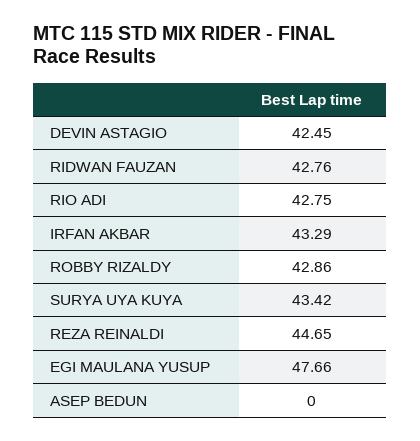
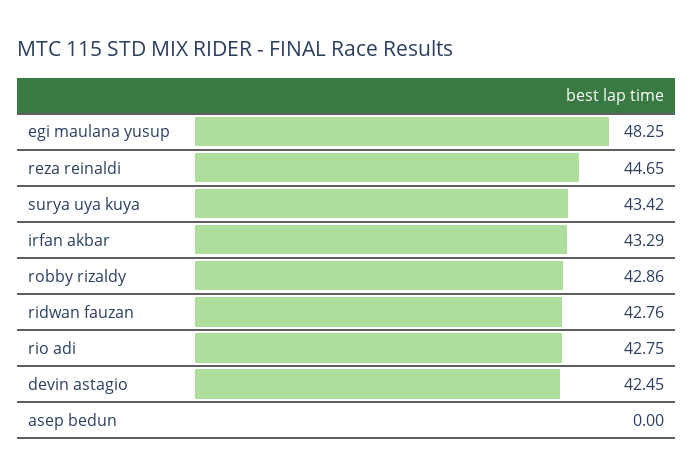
  {
    "DEVIN ASTAGIO": 42.45,
    "RIDWAN FAUZAN": 42.76,
    "RIO ADI": 42.75,
    "IRFAN AKBAR": 43.29,
    "ROBBY RIZALDY": 42.86,
    "SURYA UYA KUYA": 43.42,
    "REZA REINALDI": 44.65,
-   "EGI MAULANA YUSUP": 47.66,
+   "EGI MAULANA YUSUP": 48.25,
    "ASEP BEDUN": 0
  }

